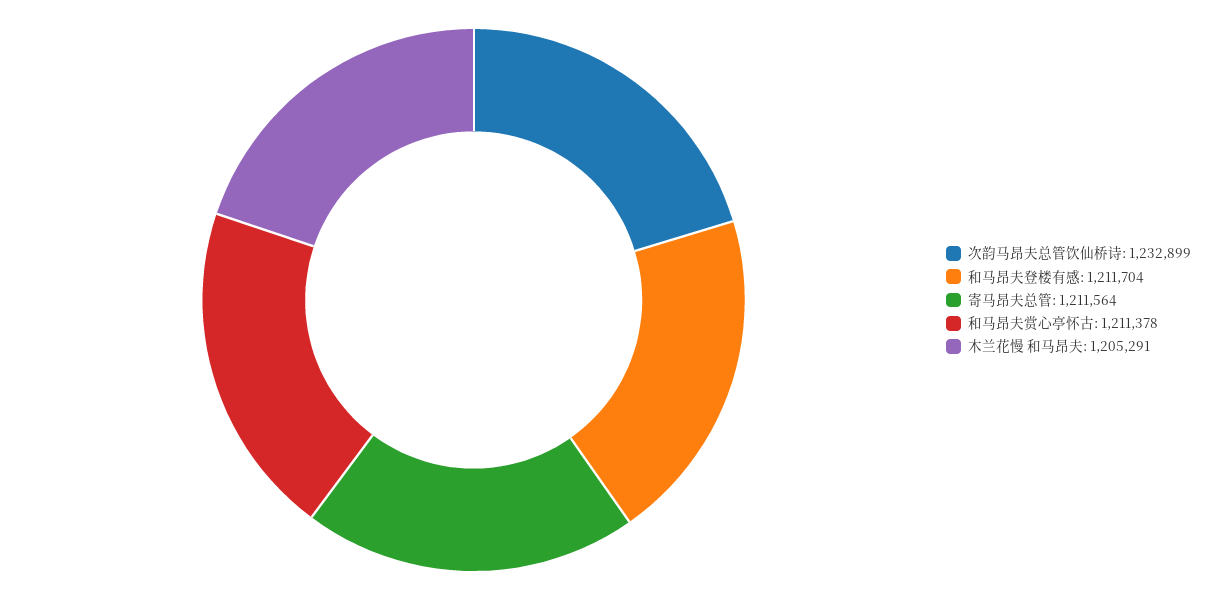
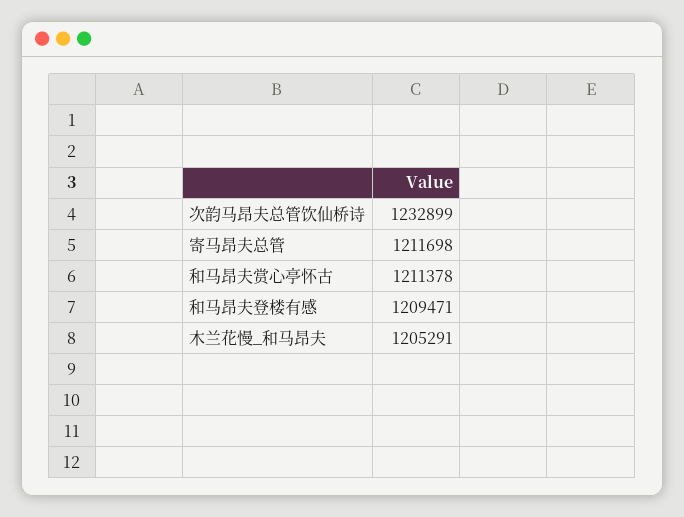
  {
    "次韵马昂夫总管饮仙桥诗": 1232899,
-   "和马昂夫登楼有感": 1211704,
+   "和马昂夫登楼有感": 1209471,
-   "寄马昂夫总管": 1211564,
+   "寄马昂夫总管": 1211698,
    "和马昂夫赏心亭怀古": 1211378,
    "木兰花慢 和马昂夫": 1205291
  }

